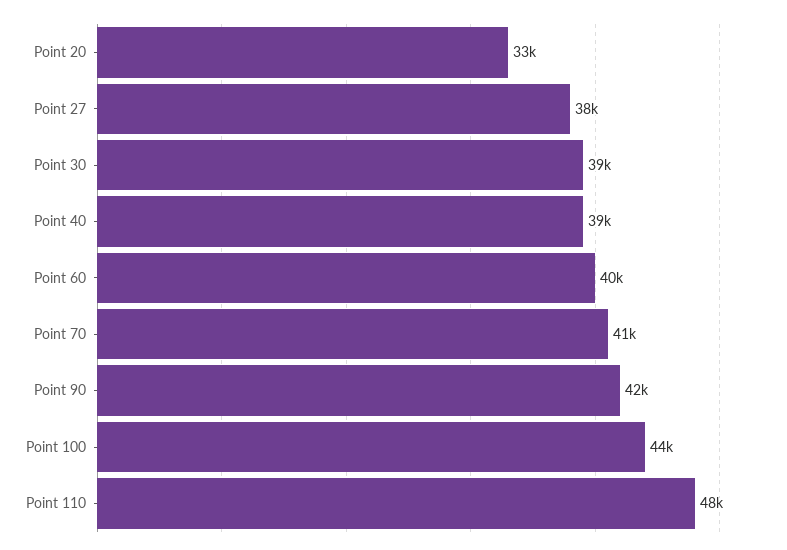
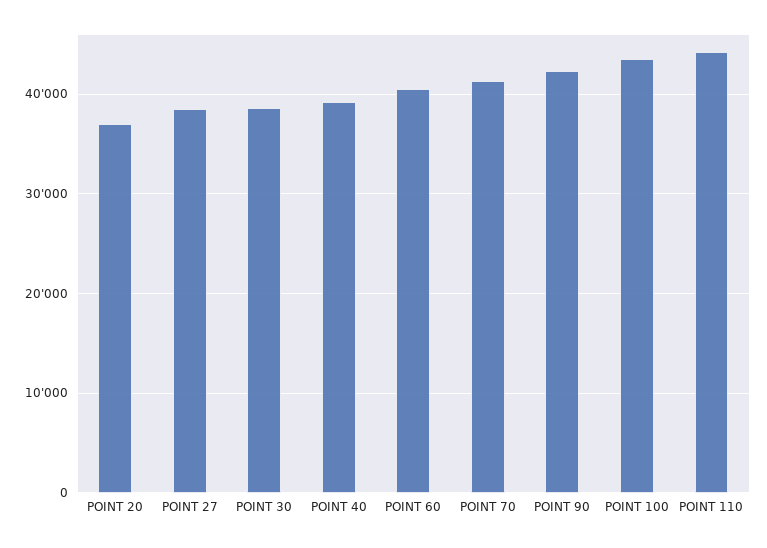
  {
-   "Point 20": 33000,
+   "Point 20": 37000,
    "Point 27": 38000,
    "Point 30": 39000,
    "Point 40": 39000,
    "Point 60": 40000,
    "Point 70": 41000,
    "Point 90": 42000,
    "Point 100": 44000,
-   "Point 110": 48000
+   "Point 110": 44000
  }

